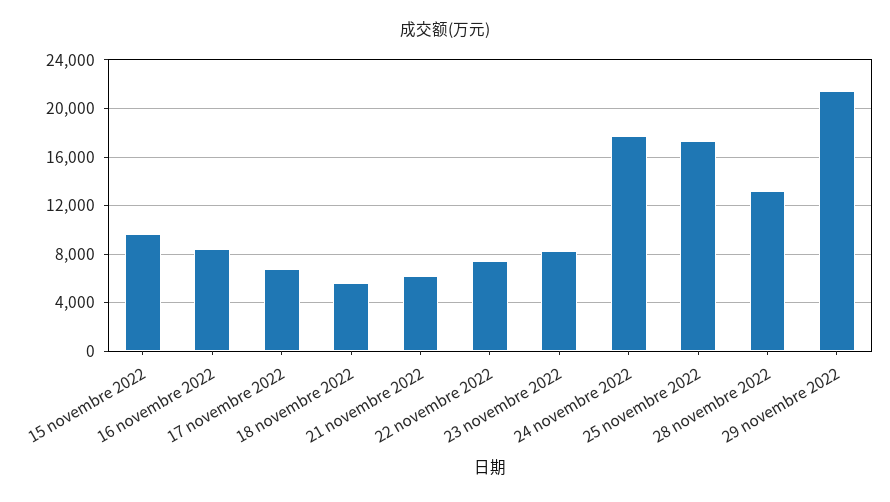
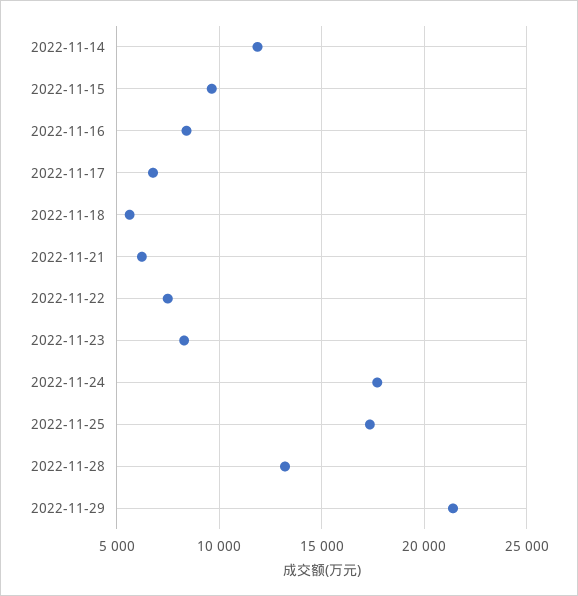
  {
    "15 novembre 2022": 9500,
    "16 novembre 2022": 8500,
    "17 novembre 2022": 7000,
    "18 novembre 2022": 5500,
    "21 novembre 2022": 6000,
    "22 novembre 2022": 7500,
    "23 novembre 2022": 8500,
    "24 novembre 2022": 17500,
    "25 novembre 2022": 17500,
    "28 novembre 2022": 13000,
-   "29 novembre 2022": 21500
+   "29 novembre 2022": 21500,
+   "2022-11-14": 12000
  }

